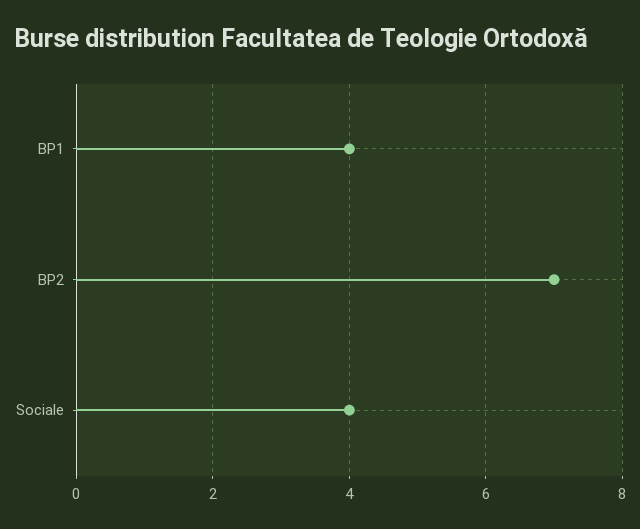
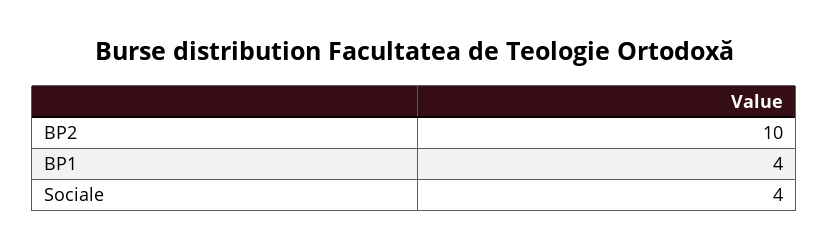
  {
    "BP1": 4,
-   "BP2": 7,
+   "BP2": 10,
    "Sociale": 4
  }

